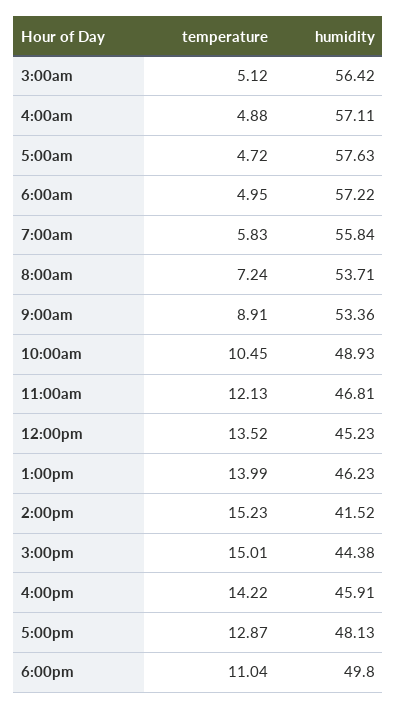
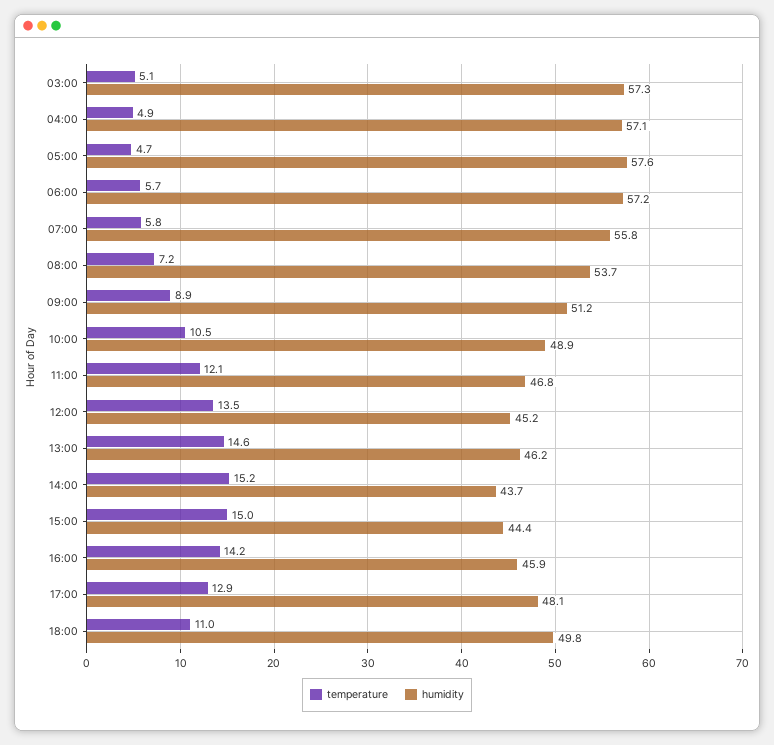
  {
    "temperature": {
      "3:00am": 5.12,
      "4:00am": 4.88,
      "5:00am": 4.72,
-     "6:00am": 4.95,
+     "6:00am": 5.7,
      "7:00am": 5.83,
      "8:00am": 7.24,
      "9:00am": 8.91,
      "10:00am": 10.45,
      "11:00am": 12.13,
      "12:00pm": 13.52,
-     "1:00pm": 13.99,
+     "1:00pm": 14.6,
      "2:00pm": 15.23,
      "3:00pm": 15.01,
      "4:00pm": 14.22,
      "5:00pm": 12.87,
      "6:00pm": 11.04
    },
    "humidity": {
-     "3:00am": 56.42,
+     "3:00am": 57.3,
      "4:00am": 57.11,
      "5:00am": 57.63,
      "6:00am": 57.22,
      "7:00am": 55.84,
      "8:00am": 53.71,
-     "9:00am": 53.36,
+     "9:00am": 51.2,
      "10:00am": 48.93,
      "11:00am": 46.81,
      "12:00pm": 45.23,
      "1:00pm": 46.23,
-     "2:00pm": 41.52,
+     "2:00pm": 43.7,
      "3:00pm": 44.38,
      "4:00pm": 45.91,
      "5:00pm": 48.13,
      "6:00pm": 49.8
    }
  }

